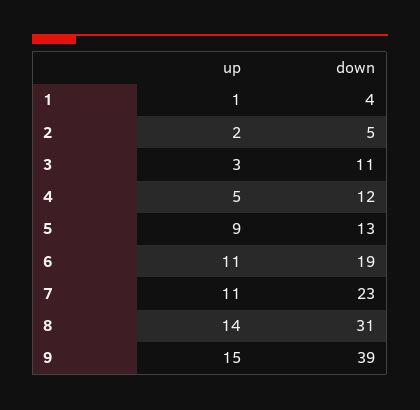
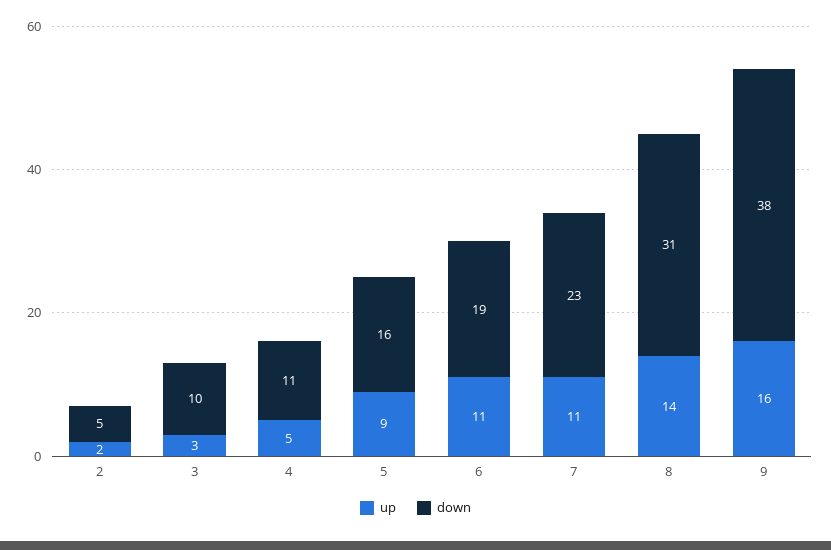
  {
    "up": {
-     "1": 1,
      "2": 2,
      "3": 3,
      "4": 5,
      "5": 9,
      "6": 11,
      "7": 11,
      "8": 14,
-     "9": 15
+     "9": 16
    },
    "down": {
-     "1": 4,
      "2": 5,
-     "3": 11,
+     "3": 10,
-     "4": 12,
+     "4": 11,
-     "5": 13,
+     "5": 16,
      "6": 19,
      "7": 23,
      "8": 31,
-     "9": 39
+     "9": 38
    }
  }

